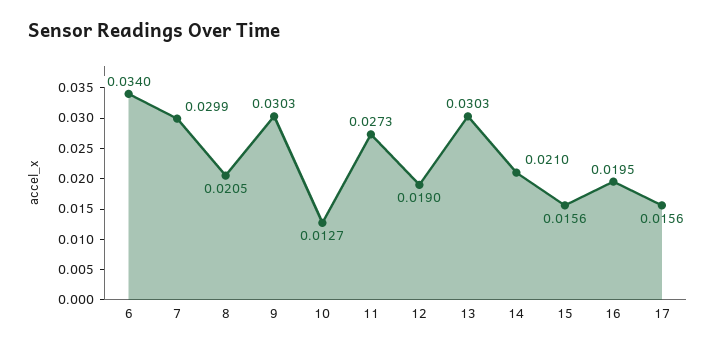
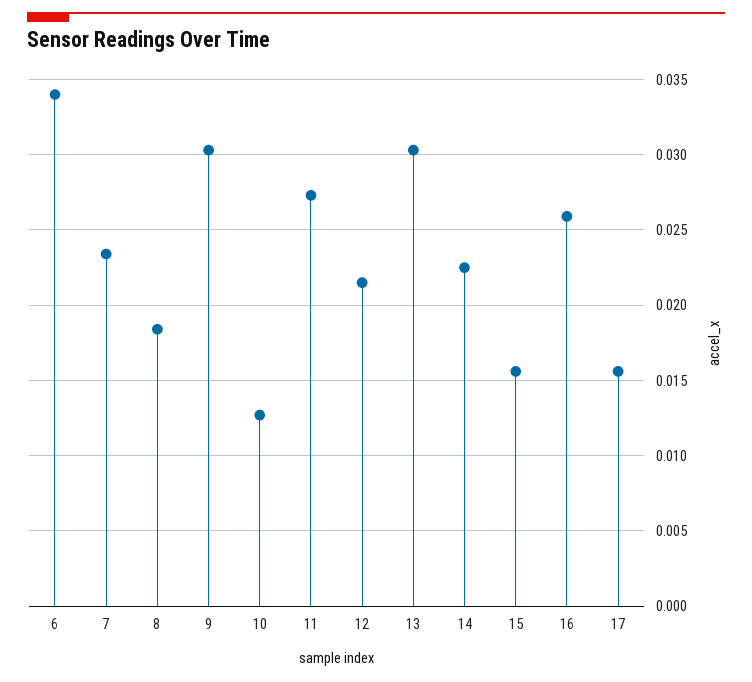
  {
    "6": 0.034,
-   "7": 0.0299,
+   "7": 0.0235,
-   "8": 0.0205,
+   "8": 0.0185,
    "9": 0.0303,
    "10": 0.0127,
    "11": 0.0273,
-   "12": 0.019,
+   "12": 0.0215,
    "13": 0.0303,
-   "14": 0.021,
+   "14": 0.0225,
    "15": 0.0156,
-   "16": 0.0195,
+   "16": 0.026,
    "17": 0.0156
  }

